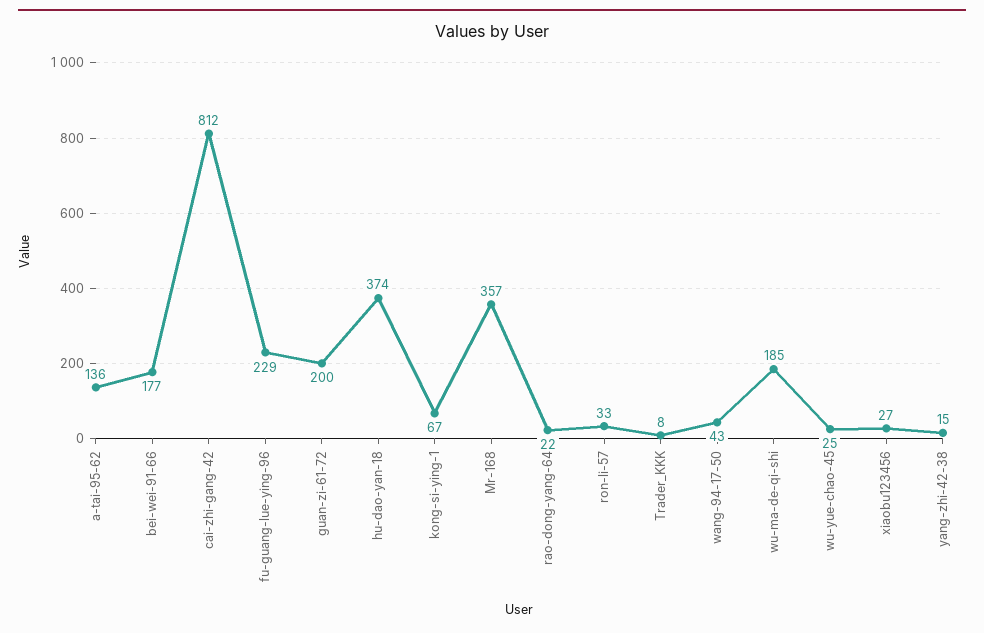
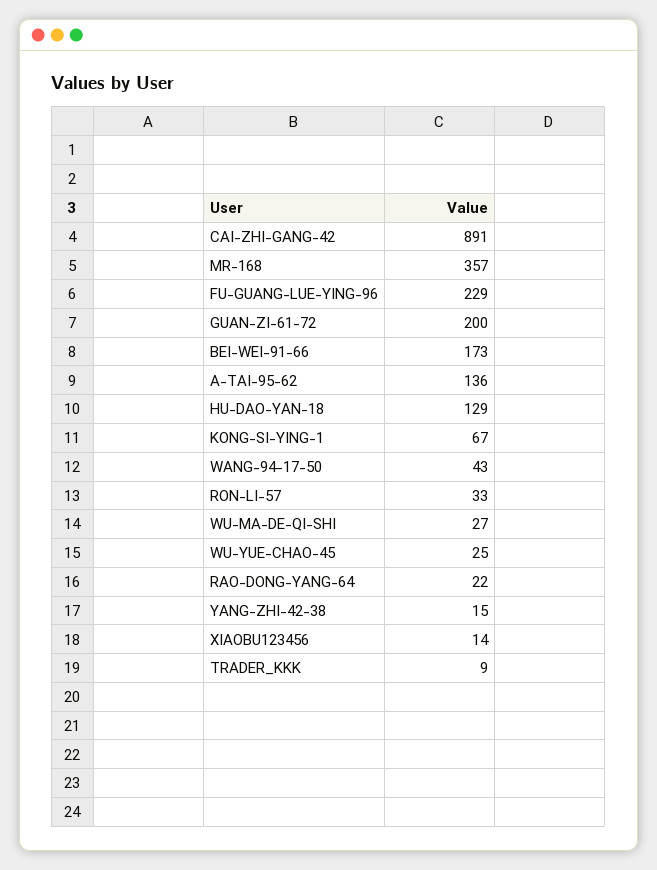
  {
    "a-tai-95-62": 136,
-   "bei-wei-91-66": 177,
+   "bei-wei-91-66": 173,
-   "cai-zhi-gang-42": 812,
+   "cai-zhi-gang-42": 891,
    "fu-guang-lue-ying-96": 229,
    "guan-zi-61-72": 200,
-   "hu-dao-yan-18": 374,
+   "hu-dao-yan-18": 129,
    "kong-si-ying-1": 67,
    "Mr-168": 357,
    "rao-dong-yang-64": 22,
    "ron-li-57": 33,
-   "Trader_KKK": 8,
+   "Trader_KKK": 9,
    "wang-94-17-50": 43,
-   "wu-ma-de-qi-shi": 185,
+   "wu-ma-de-qi-shi": 27,
    "wu-yue-chao-45": 25,
-   "xiaobu123456": 27,
+   "xiaobu123456": 14,
    "yang-zhi-42-38": 15
  }

